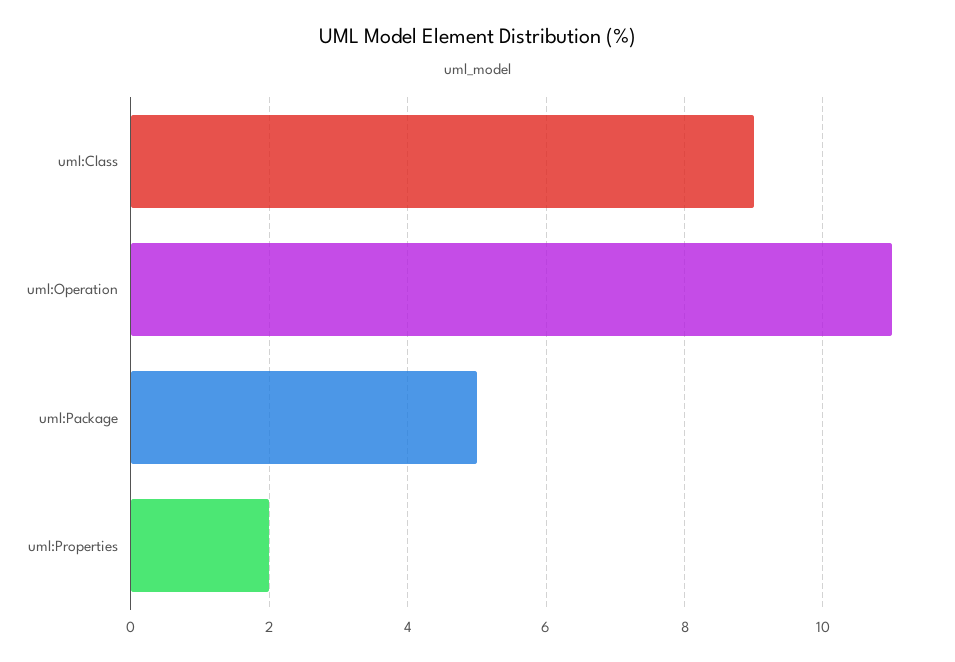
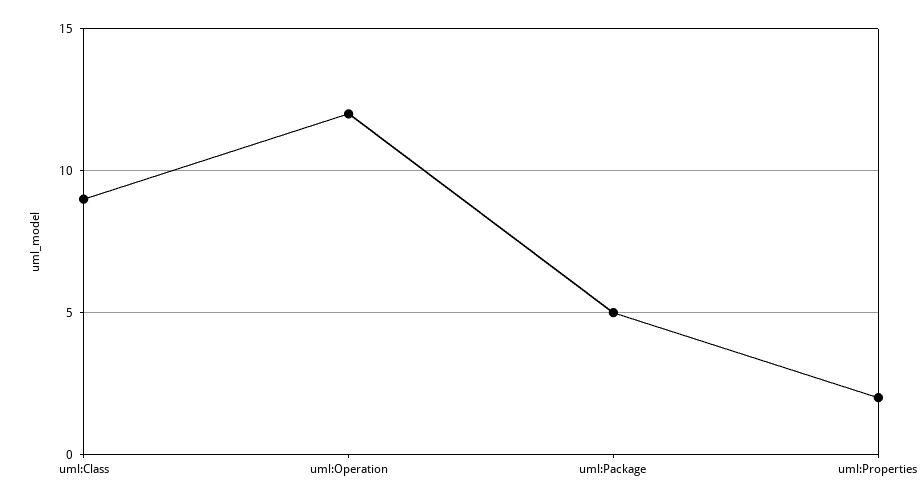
  {
    "uml:Class": 9,
-   "uml:Operation": 11,
+   "uml:Operation": 12,
    "uml:Package": 5,
    "uml:Properties": 2
  }

